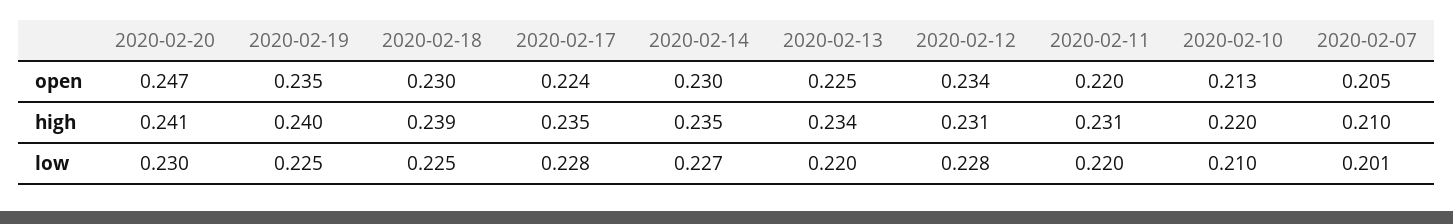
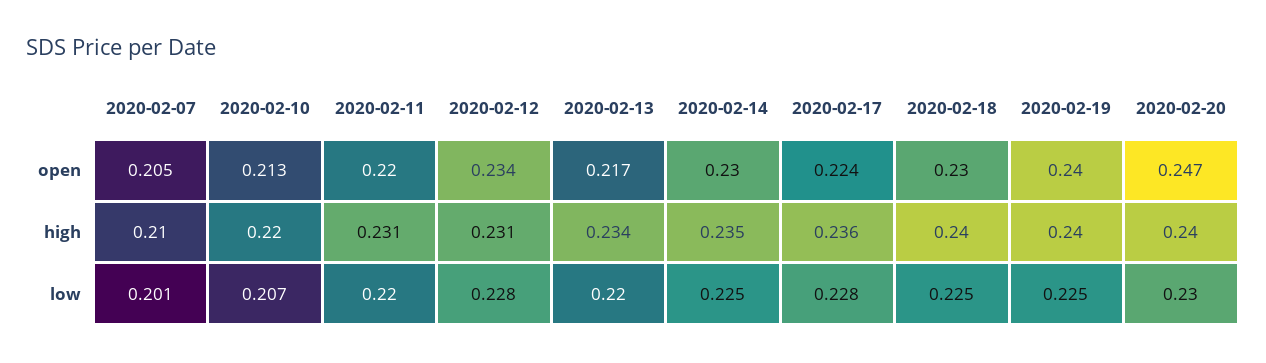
  {
    "2020-02-20": {
      "open": 0.247,
-     "high": 0.241,
+     "high": 0.24,
      "low": 0.23
    },
    "2020-02-19": {
-     "open": 0.235,
+     "open": 0.24,
      "high": 0.24,
      "low": 0.225
    },
    "2020-02-18": {
      "open": 0.23,
-     "high": 0.239,
+     "high": 0.24,
      "low": 0.225
    },
    "2020-02-17": {
      "open": 0.224,
-     "high": 0.235,
+     "high": 0.236,
      "low": 0.228
    },
    "2020-02-14": {
      "open": 0.23,
      "high": 0.235,
-     "low": 0.227
+     "low": 0.225
    },
    "2020-02-13": {
-     "open": 0.225,
+     "open": 0.217,
      "high": 0.234,
      "low": 0.22
    },
    "2020-02-12": {
      "open": 0.234,
      "high": 0.231,
      "low": 0.228
    },
    "2020-02-11": {
      "open": 0.22,
      "high": 0.231,
      "low": 0.22
    },
    "2020-02-10": {
      "open": 0.213,
      "high": 0.22,
-     "low": 0.21
+     "low": 0.207
    },
    "2020-02-07": {
      "open": 0.205,
      "high": 0.21,
      "low": 0.201
    }
  }

